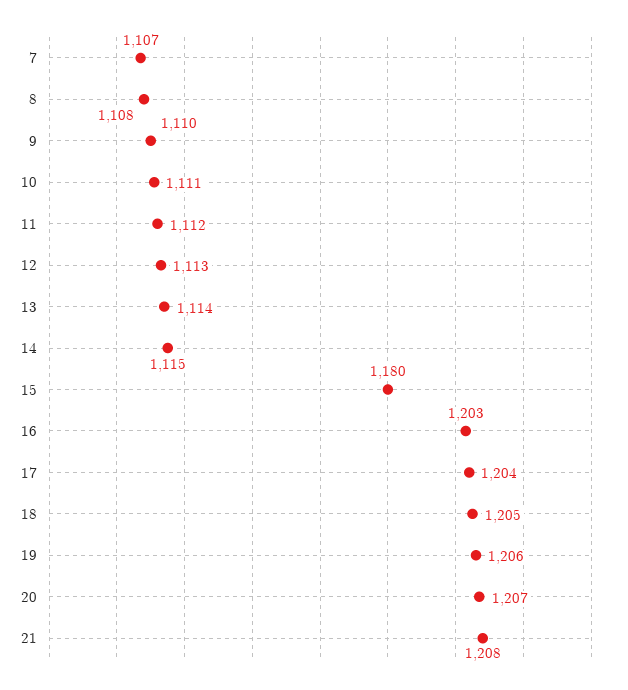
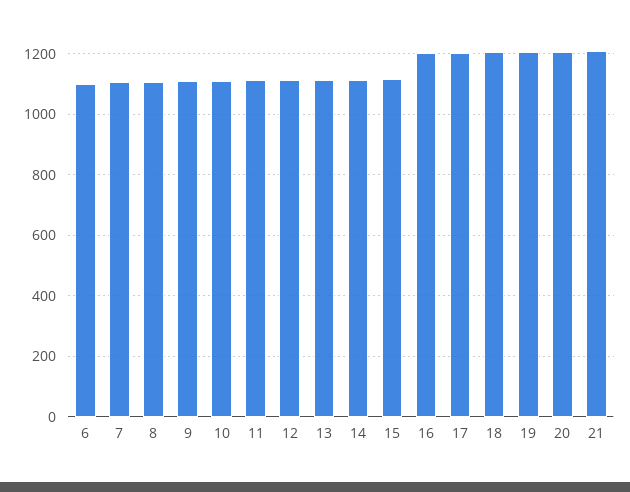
  {
    "7": 1107,
    "8": 1108,
    "9": 1110,
    "10": 1111,
    "11": 1112,
    "12": 1113,
    "13": 1114,
    "14": 1115,
-   "15": 1180,
+   "15": 1120,
    "16": 1203,
    "17": 1204,
    "18": 1205,
    "19": 1206,
    "20": 1207,
-   "21": 1208
+   "21": 1208,
+   "6": 1100
  }

